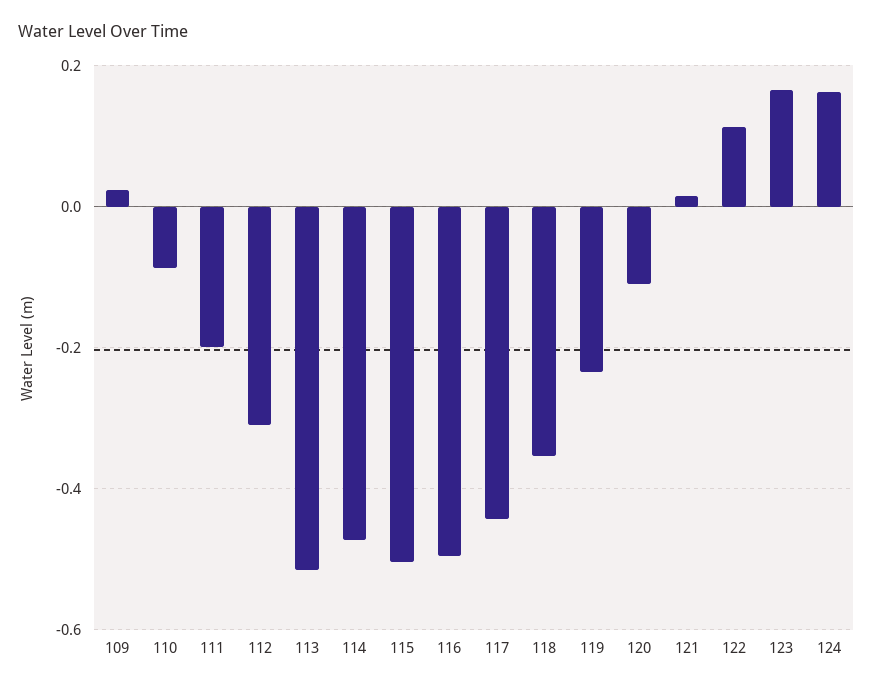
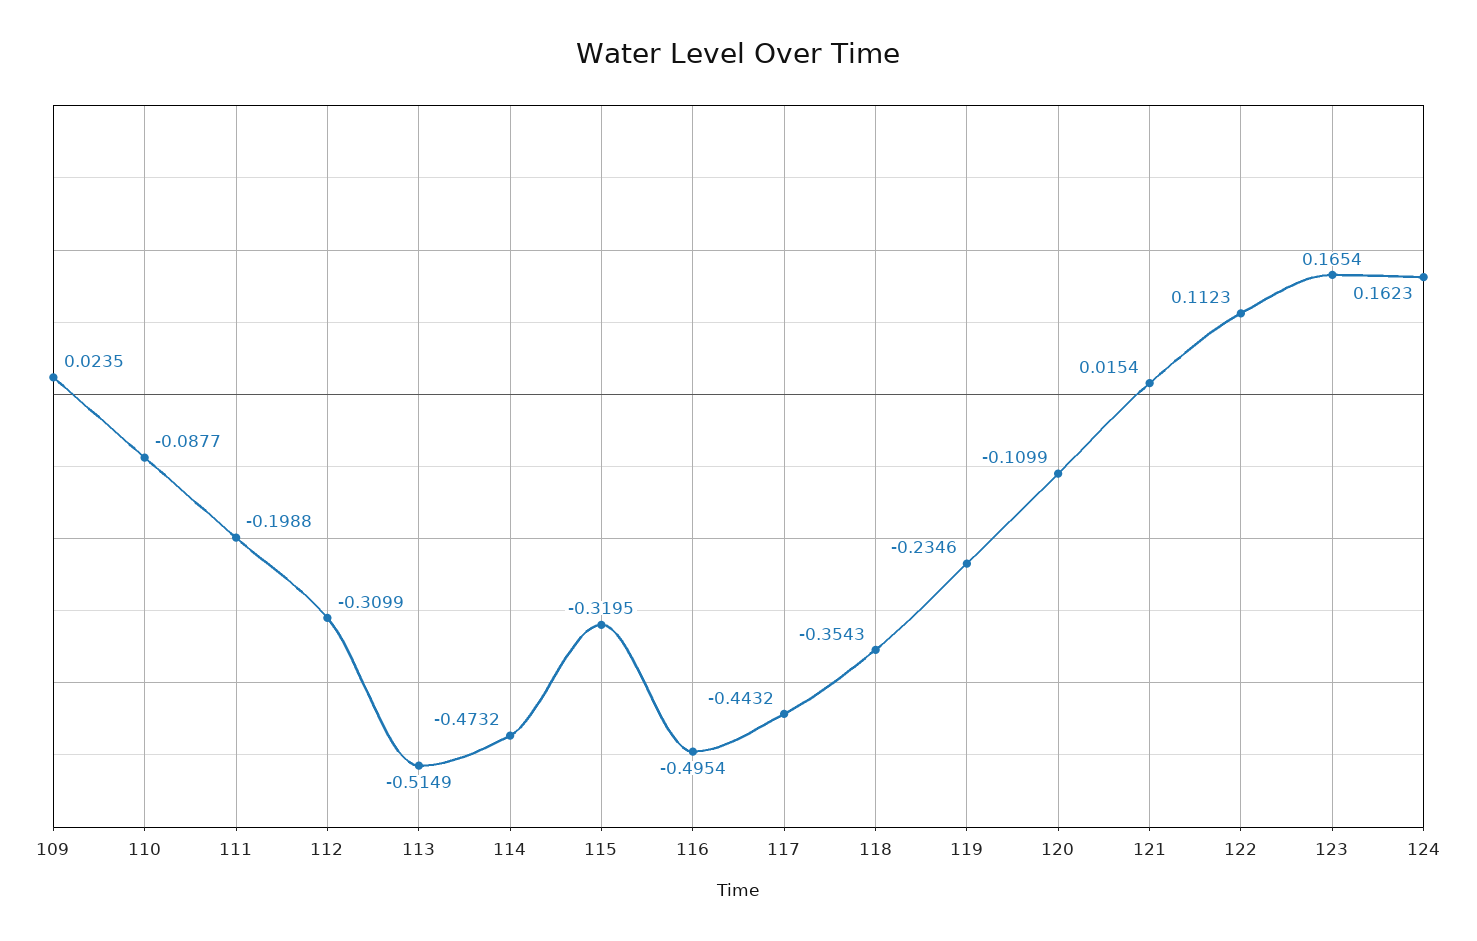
  {
    "109": 0.0235,
    "110": -0.0877,
    "111": -0.1988,
    "112": -0.3099,
    "113": -0.5149,
    "114": -0.4732,
-   "115": -0.5,
+   "115": -0.3195,
    "116": -0.4954,
    "117": -0.4432,
    "118": -0.3543,
    "119": -0.2346,
    "120": -0.1099,
    "121": 0.0154,
    "122": 0.1123,
    "123": 0.1654,
    "124": 0.1623
  }

